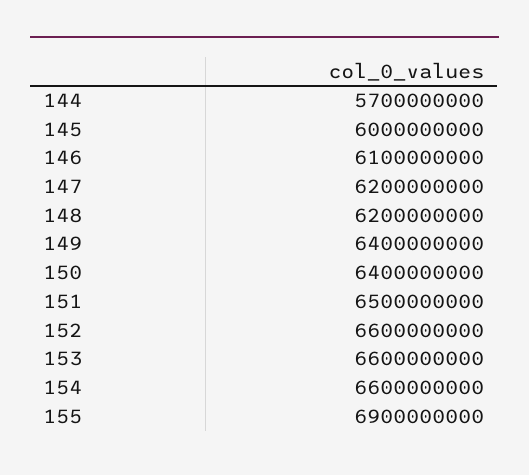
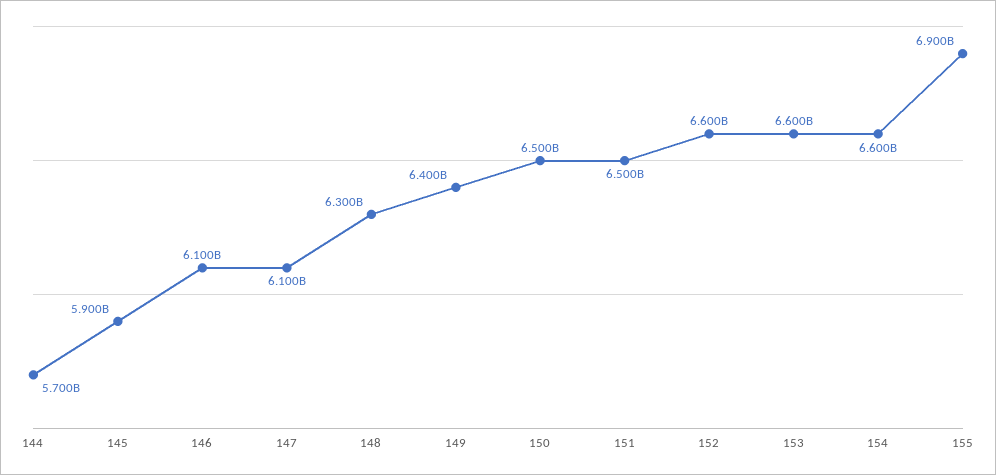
  {
    "144": 5700000000,
-   "145": 6000000000,
+   "145": 5900000000,
    "146": 6100000000,
-   "147": 6200000000,
+   "147": 6100000000,
-   "148": 6200000000,
+   "148": 6300000000,
    "149": 6400000000,
-   "150": 6400000000,
+   "150": 6500000000,
    "151": 6500000000,
    "152": 6600000000,
    "153": 6600000000,
    "154": 6600000000,
    "155": 6900000000
  }

